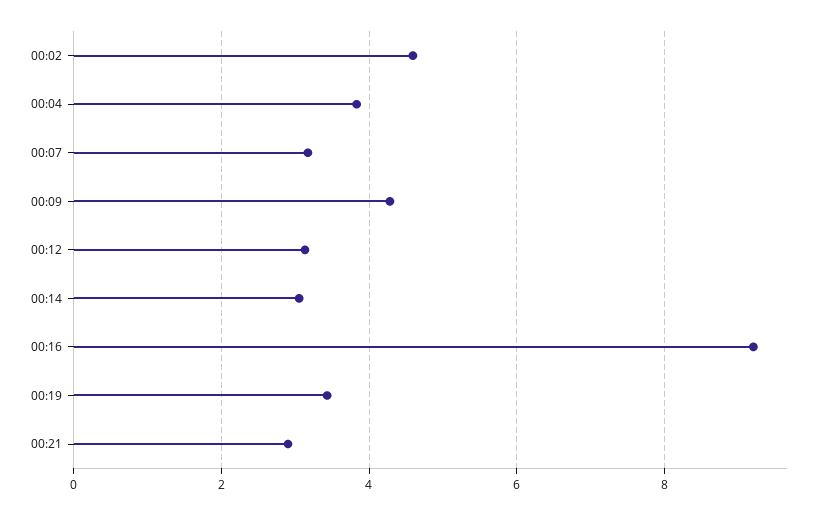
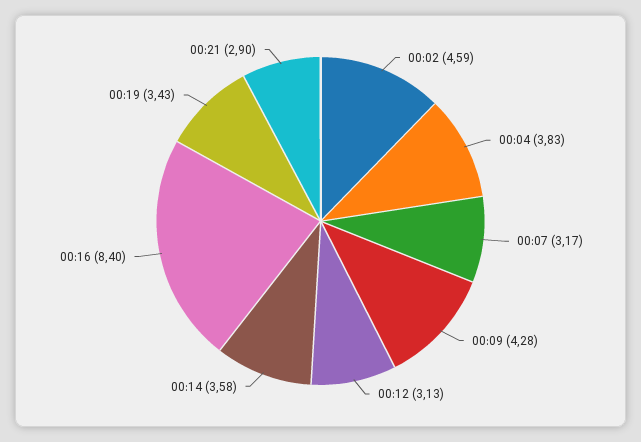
  {
    "00:02": 4.59,
    "00:04": 3.83,
    "00:07": 3.17,
    "00:09": 4.28,
    "00:12": 3.13,
-   "00:14": 3,
+   "00:14": 3.58,
-   "00:16": 9.2,
+   "00:16": 8.4,
    "00:19": 3.43,
    "00:21": 2.9
  }

